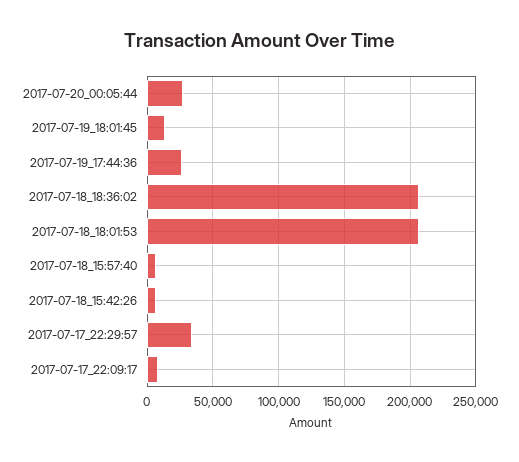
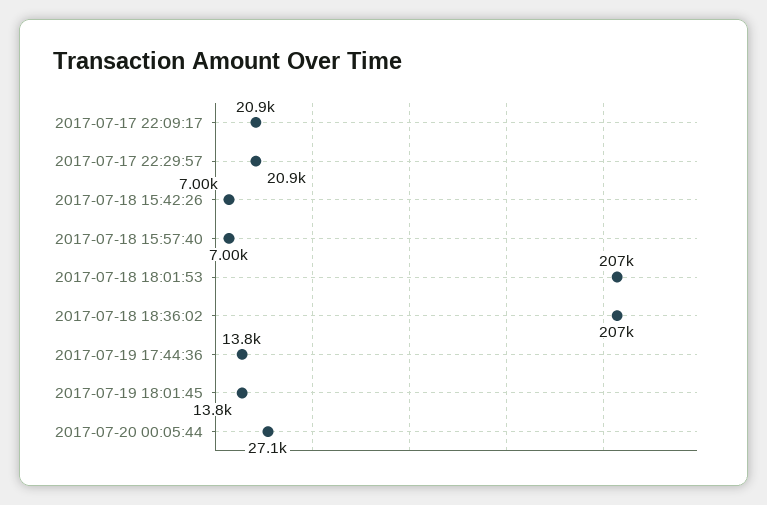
  {
    "2017-07-20_00:05:44": 27100,
    "2017-07-19_18:01:45": 13800,
-   "2017-07-19_17:44:36": 25000,
+   "2017-07-19_17:44:36": 13800,
    "2017-07-18_18:36:02": 207000,
    "2017-07-18_18:01:53": 207000,
    "2017-07-18_15:57:40": 7000,
    "2017-07-18_15:42:26": 7000,
-   "2017-07-17_22:29:57": 35000,
+   "2017-07-17_22:29:57": 20900,
-   "2017-07-17_22:09:17": 10000
+   "2017-07-17_22:09:17": 20900
  }

